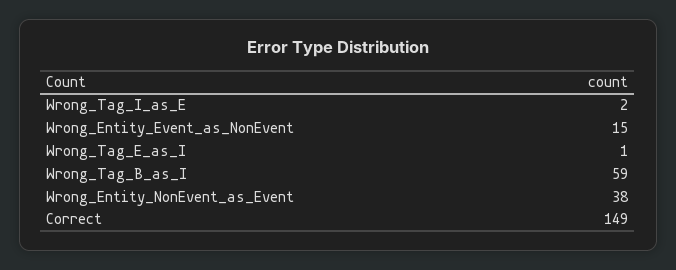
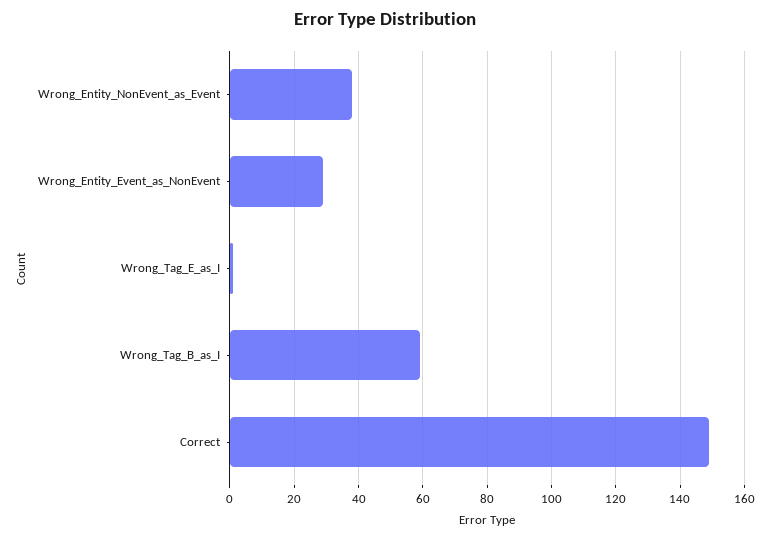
  {
-   "Wrong_Tag_I_as_E": 2,
-   "Wrong_Entity_Event_as_NonEvent": 15,
+   "Wrong_Entity_Event_as_NonEvent": 30,
    "Wrong_Tag_E_as_I": 1,
    "Wrong_Tag_B_as_I": 59,
    "Wrong_Entity_NonEvent_as_Event": 38,
    "Correct": 149
  }

